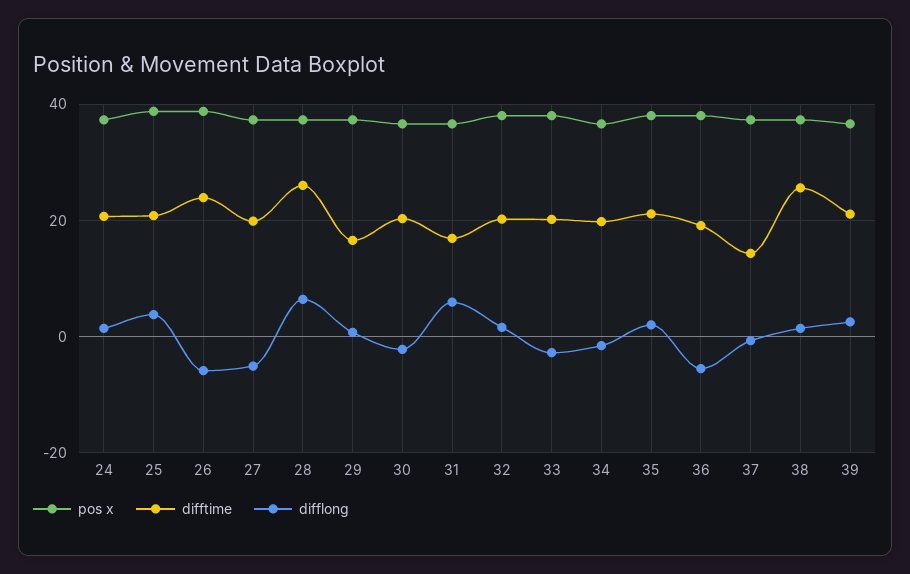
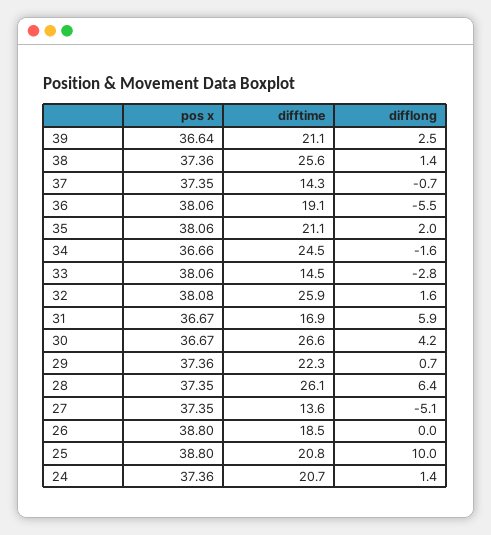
  {
    "pos x": {
      "24": 37.36,
      "25": 38.8,
      "26": 38.8,
      "27": 37.35,
      "28": 37.35,
      "29": 37.36,
      "30": 36.67,
      "31": 36.67,
      "32": 38.08,
      "33": 38.06,
      "34": 36.66,
      "35": 38.06,
      "36": 38.06,
      "37": 37.35,
      "38": 37.36,
      "39": 36.64
    },
    "difftime": {
      "24": 20.7,
      "25": 20.8,
-     "26": 24,
+     "26": 18.5,
-     "27": 20,
+     "27": 13.6,
      "28": 26.1,
-     "29": 16,
+     "29": 22.3,
-     "30": 20,
+     "30": 26.6,
      "31": 16.9,
-     "32": 20,
+     "32": 25.9,
-     "33": 20,
+     "33": 14.5,
-     "34": 20,
+     "34": 24.5,
      "35": 21.1,
      "36": 19.1,
      "37": 14.3,
      "38": 25.6,
      "39": 21.1
    },
    "difflong": {
      "24": 1.4,
-     "25": 4,
+     "25": 10,
-     "26": -6,
+     "26": 0,
      "27": -5.1,
      "28": 6.4,
      "29": 0.7,
-     "30": -2,
+     "30": 4.2,
      "31": 5.9,
      "32": 1.6,
      "33": -2.8,
      "34": -1.6,
      "35": 2,
      "36": -5.5,
      "37": -0.7,
      "38": 1.4,
      "39": 2.5
    }
  }

